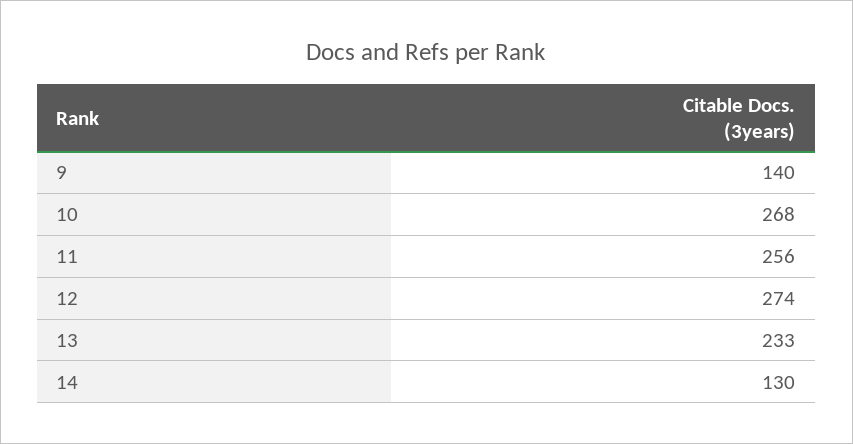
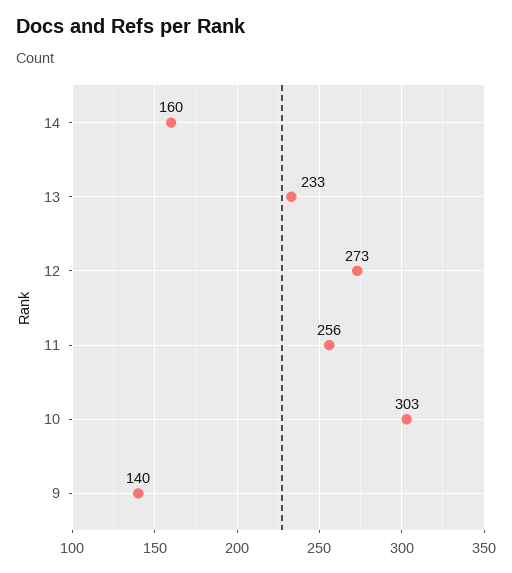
  {
    "9": 140,
-   "10": 268,
+   "10": 303,
    "11": 256,
-   "12": 274,
+   "12": 273,
    "13": 233,
-   "14": 130
+   "14": 160
  }

